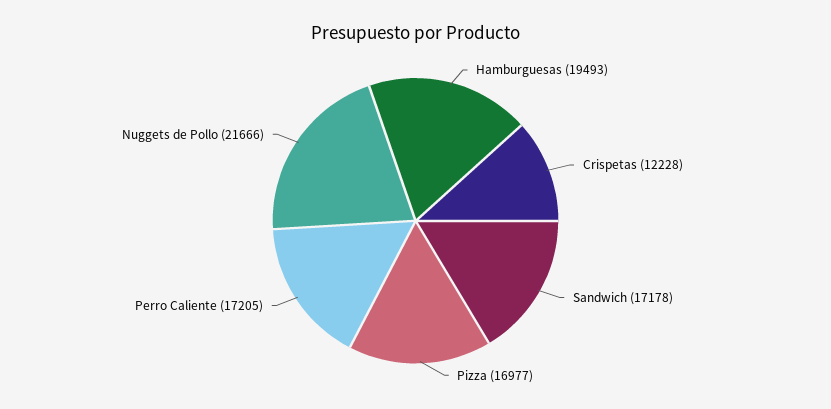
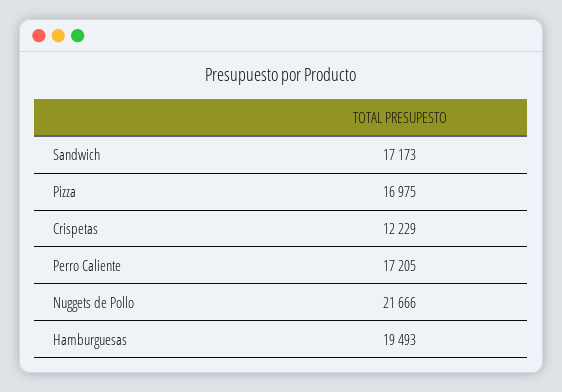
  {
    "Hamburguesas": 19493,
-   "Crispetas": 12228,
+   "Crispetas": 12229,
-   "Sandwich": 17178,
+   "Sandwich": 17173,
-   "Pizza": 16977,
+   "Pizza": 16975,
    "Perro Caliente": 17205,
    "Nuggets de Pollo": 21666
  }

